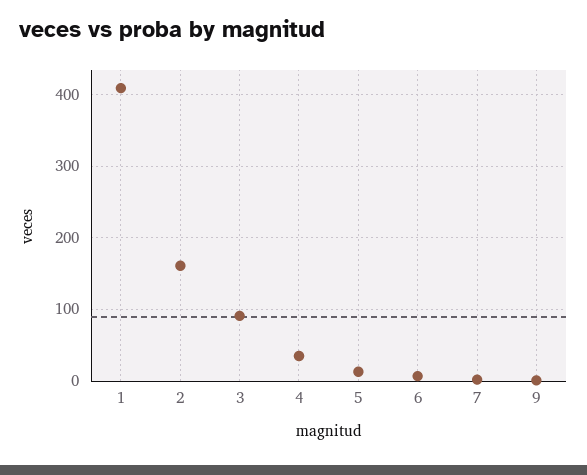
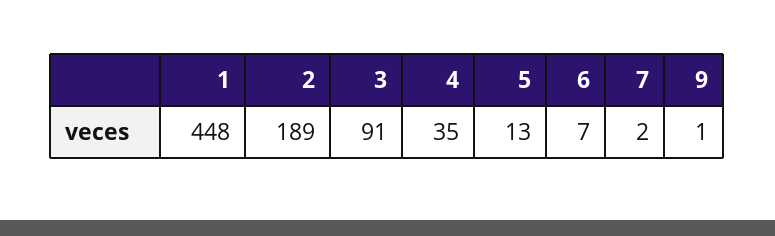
  {
-   "1": 410,
+   "1": 448,
-   "2": 160,
+   "2": 189,
    "3": 91,
    "4": 35,
    "5": 13,
    "6": 7,
    "7": 2,
    "9": 1
  }

